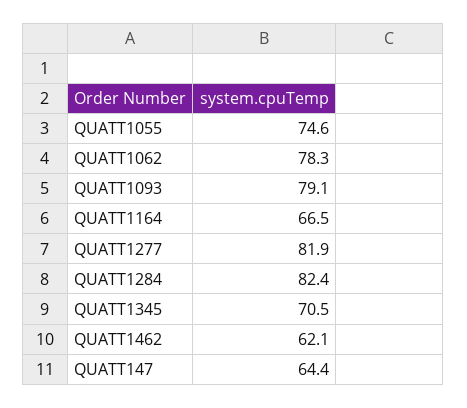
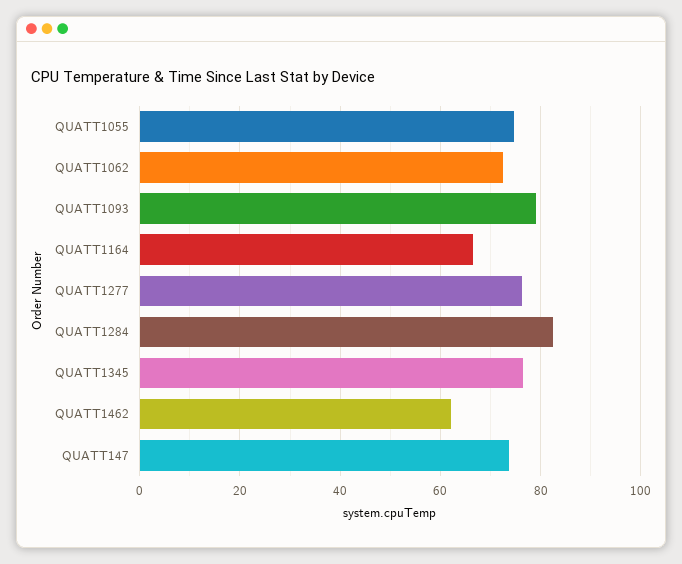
  {
    "QUATT1055": 74.6,
-   "QUATT1062": 78.3,
+   "QUATT1062": 72,
    "QUATT1093": 79.1,
    "QUATT1164": 66.5,
-   "QUATT1277": 81.9,
+   "QUATT1277": 76,
    "QUATT1284": 82.4,
-   "QUATT1345": 70.5,
+   "QUATT1345": 76,
    "QUATT1462": 62.1,
-   "QUATT147": 64.4
+   "QUATT147": 74
  }

